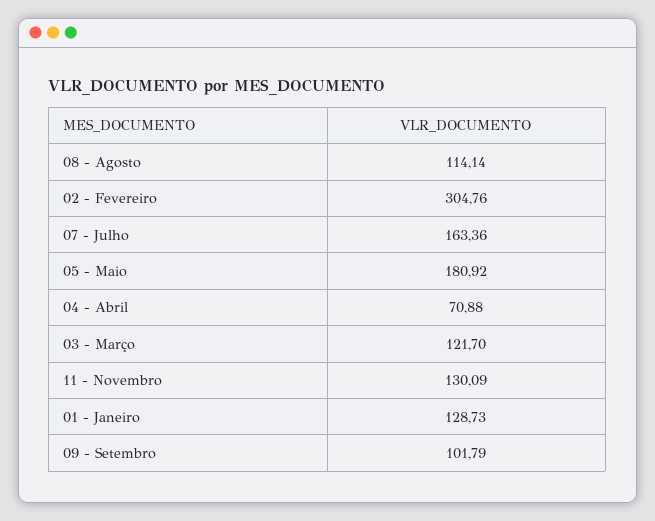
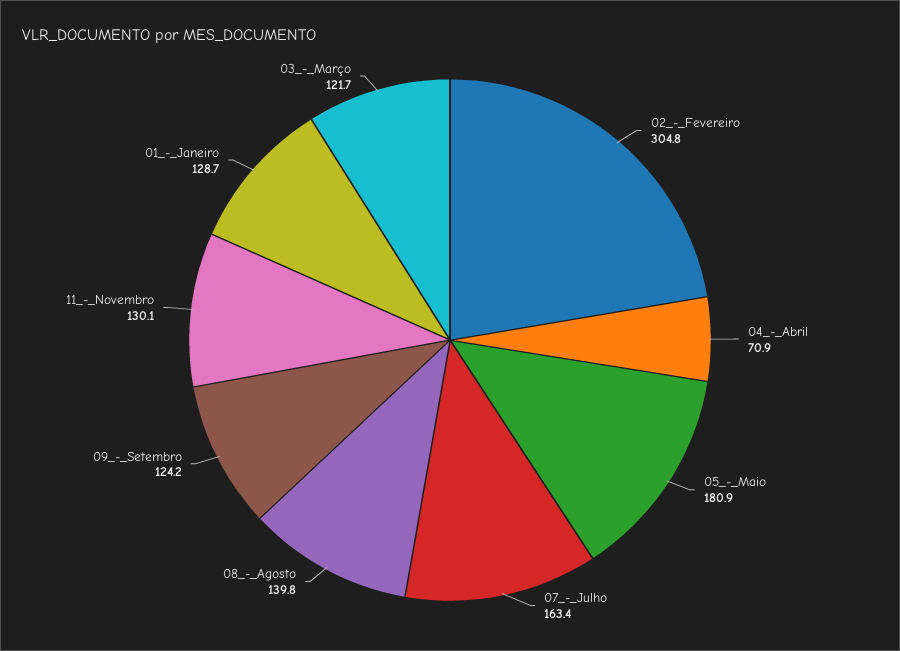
  {
-   "08 - Agosto": 114.14,
+   "08 - Agosto": 139.8,
    "02 - Fevereiro": 304.76,
    "07 - Julho": 163.36,
    "05 - Maio": 180.92,
    "04 - Abril": 70.88,
    "03 - Março": 121.7,
    "11 - Novembro": 130.09,
    "01 - Janeiro": 128.73,
-   "09 - Setembro": 101.79
+   "09 - Setembro": 124.2
  }

